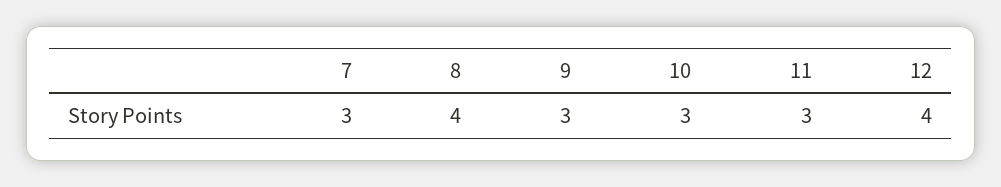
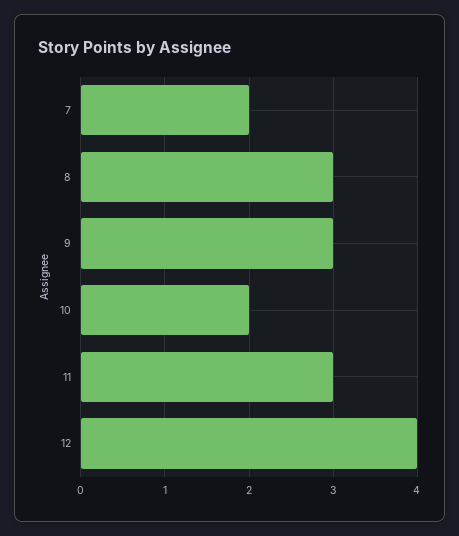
  {
-   "7": 3,
+   "7": 2,
-   "8": 4,
+   "8": 3,
    "9": 3,
-   "10": 3,
+   "10": 2,
    "11": 3,
    "12": 4
  }

